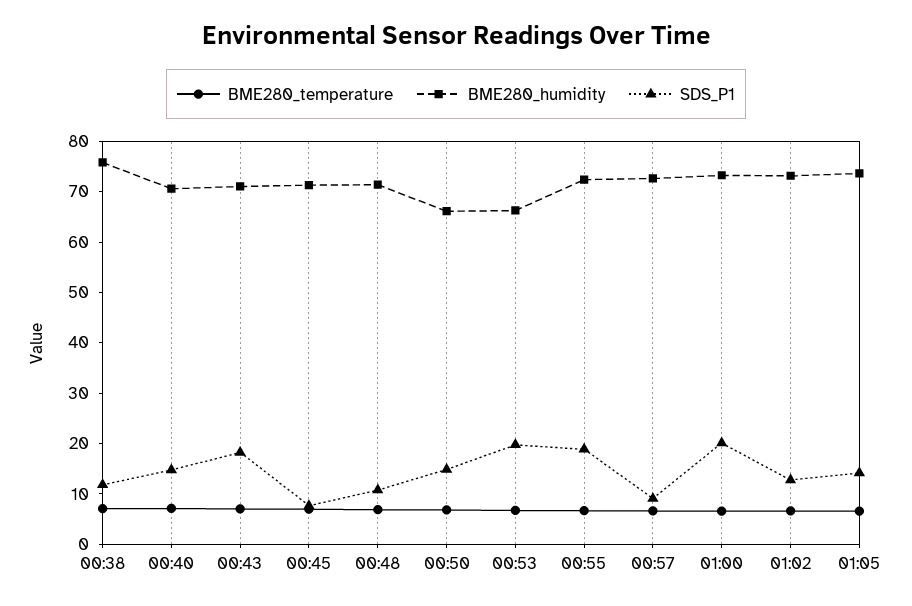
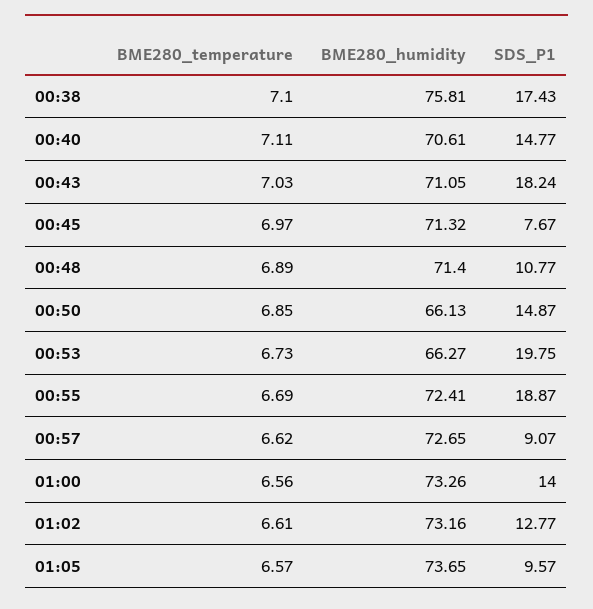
  {
    "BME280_temperature": {
      "00:38": 7.1,
      "00:40": 7.11,
      "00:43": 7.03,
      "00:45": 6.97,
      "00:48": 6.89,
      "00:50": 6.85,
      "00:53": 6.73,
      "00:55": 6.69,
      "00:57": 6.62,
      "01:00": 6.56,
      "01:02": 6.61,
      "01:05": 6.57
    },
    "BME280_humidity": {
      "00:38": 75.81,
      "00:40": 70.61,
      "00:43": 71.05,
      "00:45": 71.32,
      "00:48": 71.4,
      "00:50": 66.13,
      "00:53": 66.27,
      "00:55": 72.41,
      "00:57": 72.65,
      "01:00": 73.26,
      "01:02": 73.16,
      "01:05": 73.65
    },
    "SDS_P1": {
-     "00:38": 12,
+     "00:38": 17.43,
      "00:40": 14.77,
      "00:43": 18.24,
      "00:45": 7.67,
      "00:48": 10.77,
      "00:50": 14.87,
      "00:53": 19.75,
      "00:55": 18.87,
      "00:57": 9.07,
-     "01:00": 20,
+     "01:00": 14,
      "01:02": 12.77,
-     "01:05": 14
+     "01:05": 9.57
    }
  }

